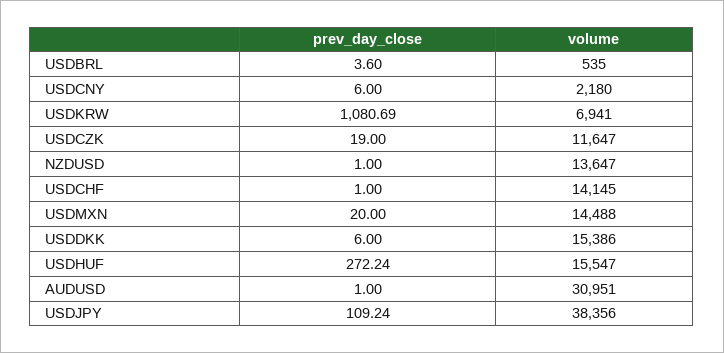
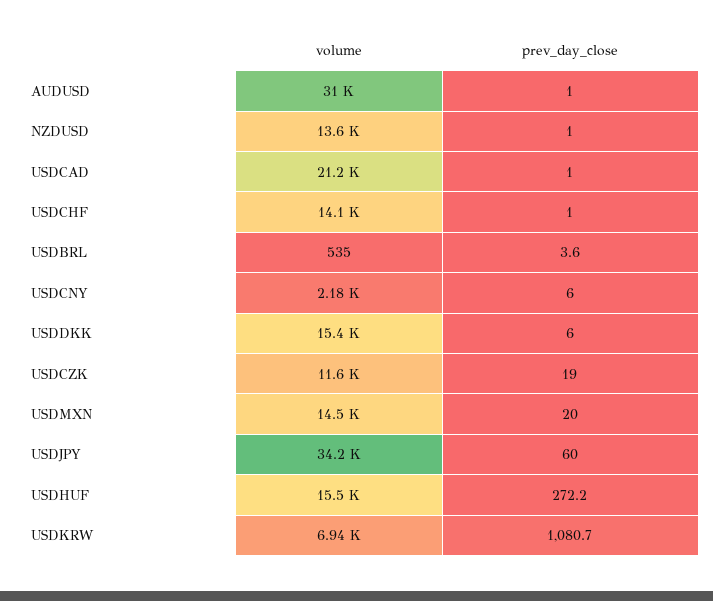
  {
    "prev_day_close": {
      "USDBRL": 3.6,
      "USDCNY": 6,
      "USDKRW": 1080.69,
      "USDCZK": 19,
      "NZDUSD": 1,
      "USDCHF": 1,
      "USDMXN": 20,
      "USDDKK": 6,
      "USDHUF": 272.24,
      "AUDUSD": 1,
-     "USDJPY": 109.24
+     "USDJPY": 60,
+     "USDCAD": 1
    },
    "volume": {
      "USDBRL": 535,
      "USDCNY": 2180,
      "USDKRW": 6941,
      "USDCZK": 11647,
      "NZDUSD": 13647,
      "USDCHF": 14145,
      "USDMXN": 14488,
      "USDDKK": 15386,
      "USDHUF": 15547,
      "AUDUSD": 30951,
-     "USDJPY": 38356
+     "USDJPY": 34200,
+     "USDCAD": 21200
    }
  }

